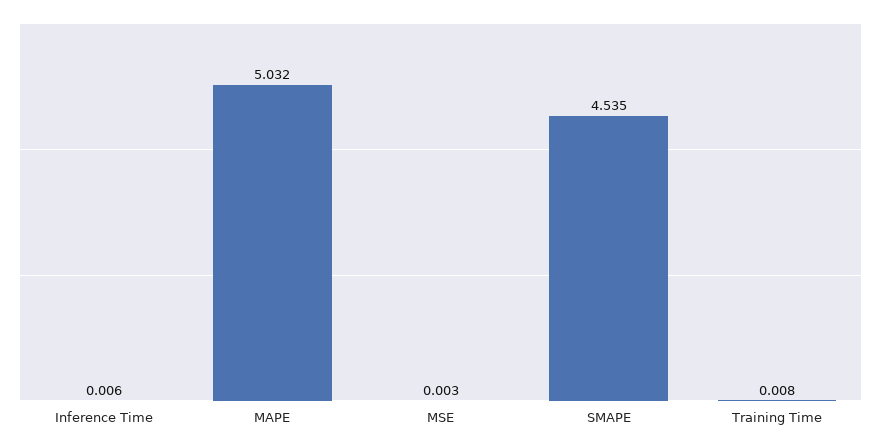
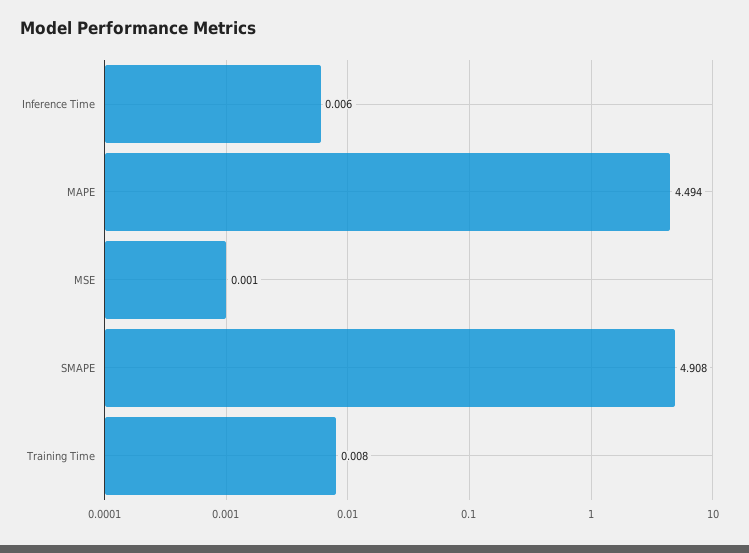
  {
    "Inference Time": 0.006,
-   "MAPE": 5.032,
+   "MAPE": 4.494,
-   "MSE": 0.003,
+   "MSE": 0.001,
-   "SMAPE": 4.535,
+   "SMAPE": 4.908,
    "Training Time": 0.008
  }

